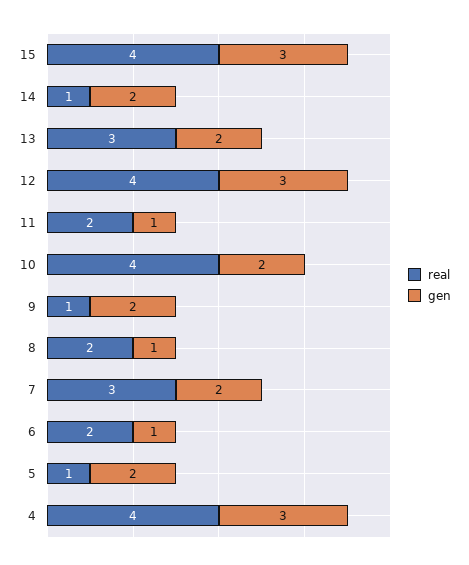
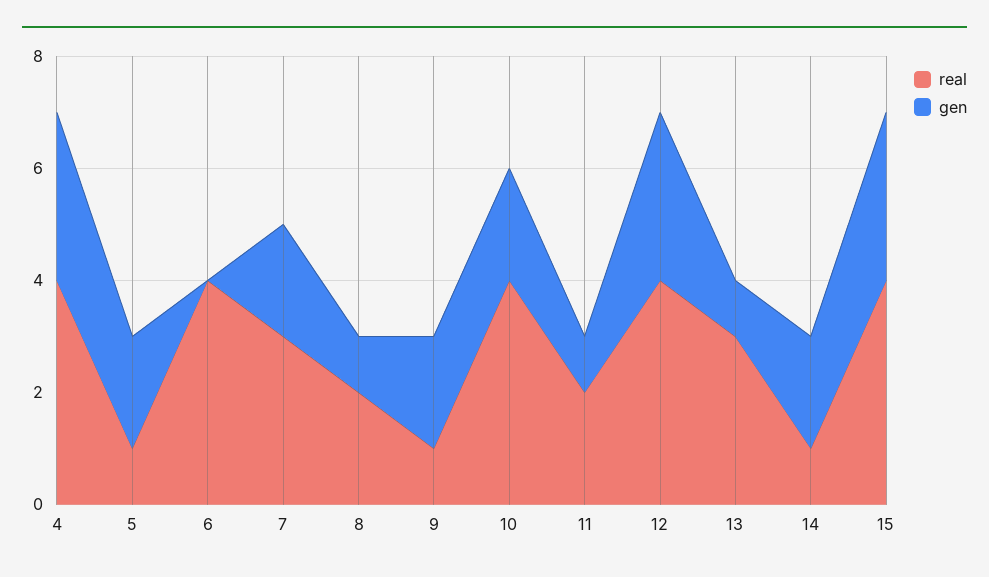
  {
    "real": {
      "15": 4,
      "14": 1,
      "13": 3,
      "12": 4,
      "11": 2,
      "10": 4,
      "9": 1,
      "8": 2,
      "7": 3,
-     "6": 2,
+     "6": 4,
      "5": 1,
      "4": 4
    },
    "gen": {
      "15": 3,
      "14": 2,
-     "13": 2,
+     "13": 1,
      "12": 3,
      "11": 1,
      "10": 2,
      "9": 2,
      "8": 1,
      "7": 2,
-     "6": 1,
+     "6": 0,
      "5": 2,
      "4": 3
    }
  }

